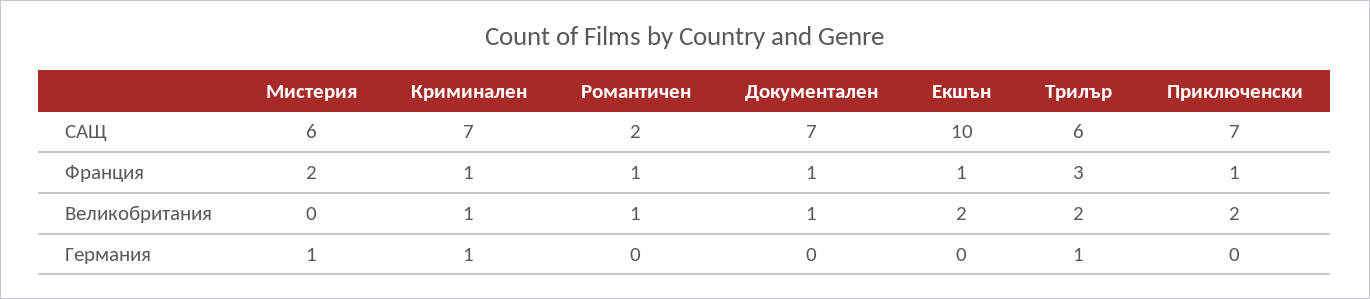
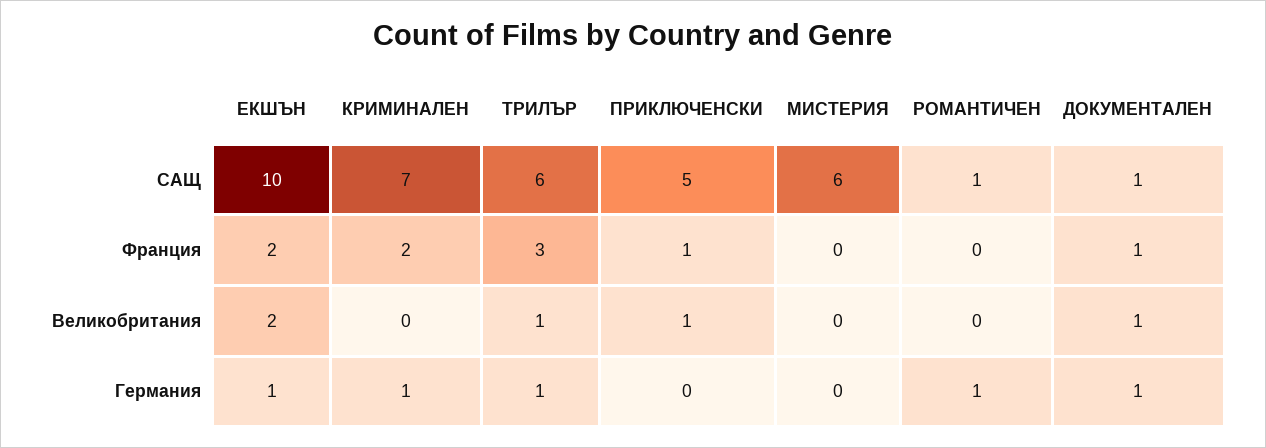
  {
    "Мистерия": {
      "САЩ": 6,
-     "Франция": 2,
+     "Франция": 0,
      "Великобритания": 0,
-     "Германия": 1
+     "Германия": 0
    },
    "Криминален": {
      "САЩ": 7,
-     "Франция": 1,
+     "Франция": 2,
-     "Великобритания": 1,
+     "Великобритания": 0,
      "Германия": 1
    },
    "Романтичен": {
-     "САЩ": 2,
+     "САЩ": 1,
-     "Франция": 1,
+     "Франция": 0,
-     "Великобритания": 1,
+     "Великобритания": 0,
-     "Германия": 0
+     "Германия": 1
    },
    "Документален": {
-     "САЩ": 7,
+     "САЩ": 1,
      "Франция": 1,
      "Великобритания": 1,
-     "Германия": 0
+     "Германия": 1
    },
    "Екшън": {
      "САЩ": 10,
-     "Франция": 1,
+     "Франция": 2,
      "Великобритания": 2,
-     "Германия": 0
+     "Германия": 1
    },
    "Трилър": {
      "САЩ": 6,
      "Франция": 3,
-     "Великобритания": 2,
+     "Великобритания": 1,
      "Германия": 1
    },
    "Приключенски": {
-     "САЩ": 7,
+     "САЩ": 5,
      "Франция": 1,
-     "Великобритания": 2,
+     "Великобритания": 1,
      "Германия": 0
    }
  }

